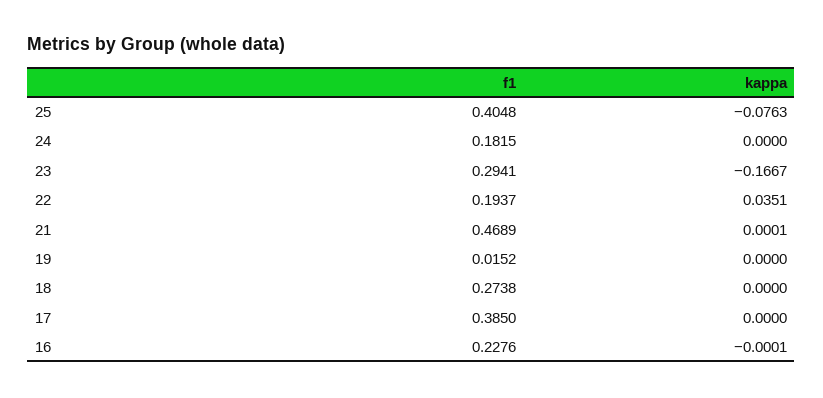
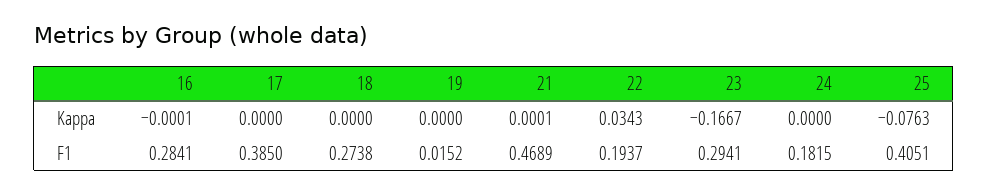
  {
    "f1": {
-     "25": 0.4048,
+     "25": 0.4051,
      "24": 0.1815,
      "23": 0.2941,
      "22": 0.1937,
      "21": 0.4689,
      "19": 0.0152,
      "18": 0.2738,
      "17": 0.385,
-     "16": 0.2276
+     "16": 0.2841
    },
    "kappa": {
      "25": -0.0763,
      "24": 0,
      "23": -0.1667,
-     "22": 0.0351,
+     "22": 0.0343,
      "21": 0.0001,
      "19": 0,
      "18": 0,
      "17": 0,
      "16": -0.0001
    }
  }

